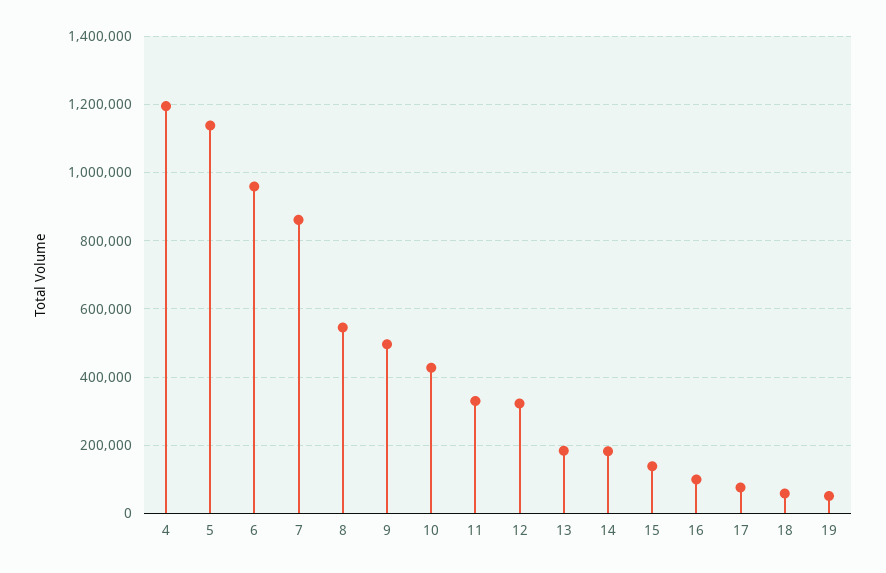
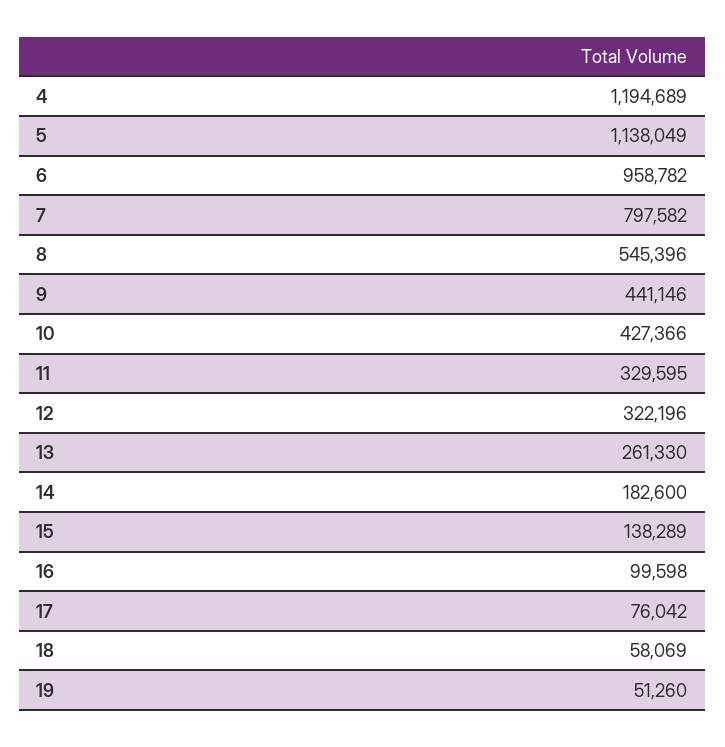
  {
    "4": 1194689,
    "5": 1138049,
    "6": 958782,
-   "7": 860000,
+   "7": 797582,
    "8": 545396,
-   "9": 500000,
+   "9": 441146,
    "10": 427366,
    "11": 329595,
    "12": 322196,
-   "13": 180000,
+   "13": 261330,
    "14": 182600,
    "15": 138289,
    "16": 99598,
    "17": 76042,
    "18": 58069,
    "19": 51260
  }

